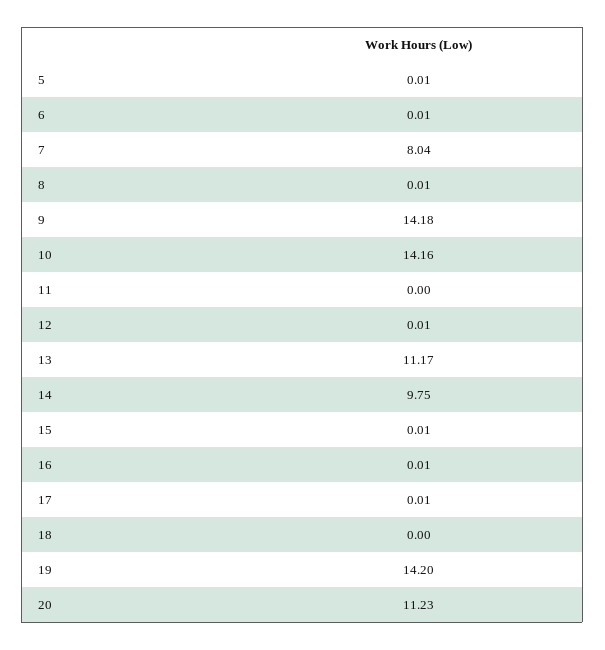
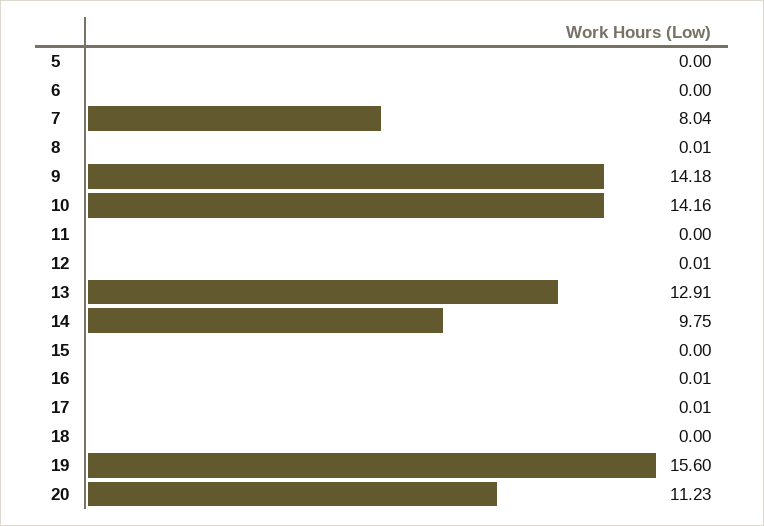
  {
-   "5": 0.01,
+   "5": 0,
-   "6": 0.01,
+   "6": 0,
    "7": 8.04,
    "8": 0.01,
    "9": 14.18,
    "10": 14.16,
    "11": 0,
    "12": 0.01,
-   "13": 11.17,
+   "13": 12.91,
    "14": 9.75,
-   "15": 0.01,
+   "15": 0,
    "16": 0.01,
    "17": 0.01,
    "18": 0,
-   "19": 14.2,
+   "19": 15.6,
    "20": 11.23
  }

